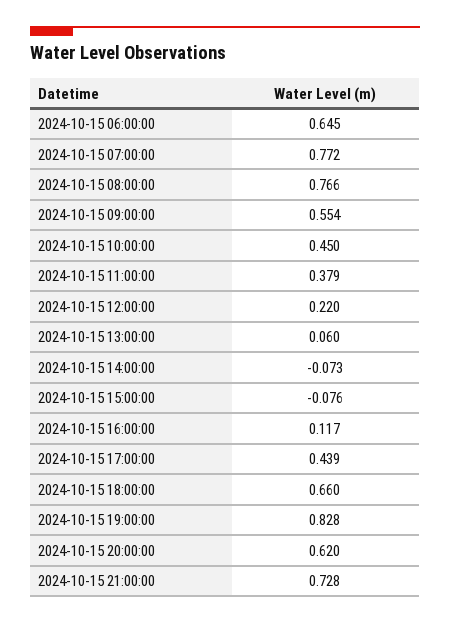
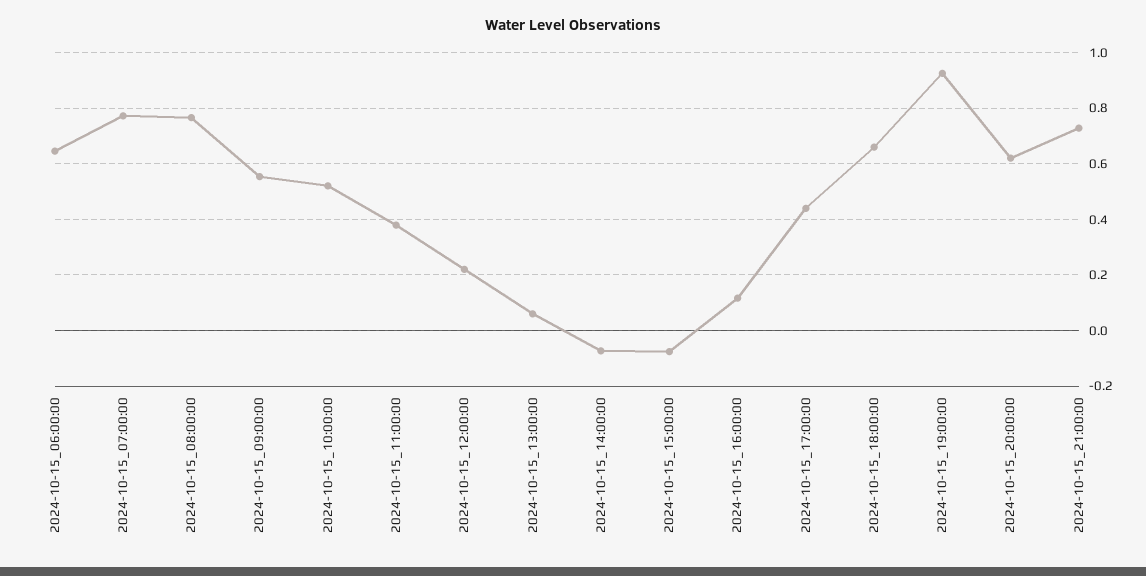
  {
    "2024-10-15 06:00:00": 0.645,
    "2024-10-15 07:00:00": 0.772,
    "2024-10-15 08:00:00": 0.766,
    "2024-10-15 09:00:00": 0.554,
-   "2024-10-15 10:00:00": 0.45,
+   "2024-10-15 10:00:00": 0.525,
    "2024-10-15 11:00:00": 0.379,
    "2024-10-15 12:00:00": 0.22,
    "2024-10-15 13:00:00": 0.06,
    "2024-10-15 14:00:00": -0.073,
    "2024-10-15 15:00:00": -0.076,
    "2024-10-15 16:00:00": 0.117,
    "2024-10-15 17:00:00": 0.439,
    "2024-10-15 18:00:00": 0.66,
-   "2024-10-15 19:00:00": 0.828,
+   "2024-10-15 19:00:00": 0.925,
    "2024-10-15 20:00:00": 0.62,
    "2024-10-15 21:00:00": 0.728
  }

